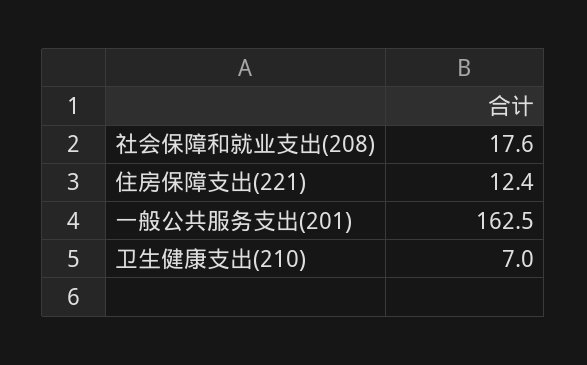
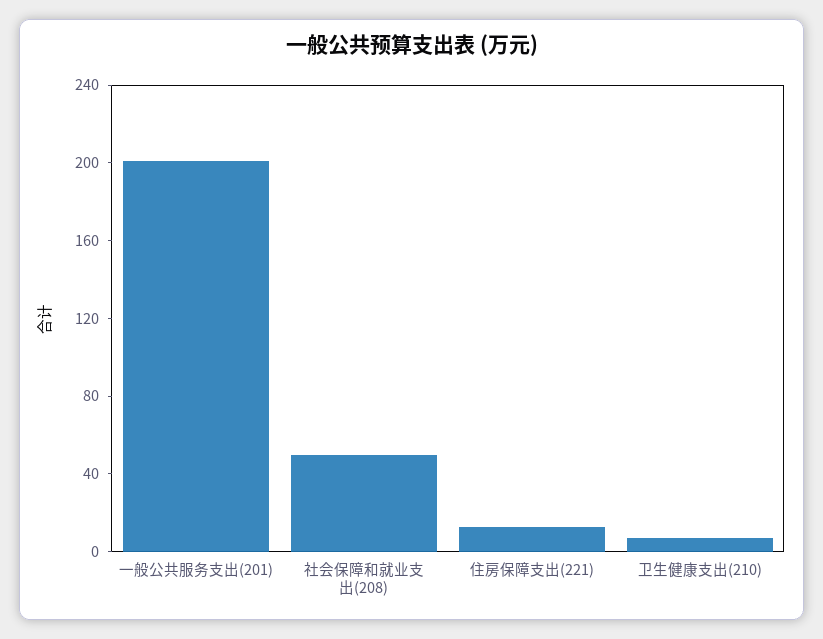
  {
-   "社会保障和就业支出(208)": 17.6,
+   "社会保障和就业支出(208)": 50,
    "住房保障支出(221)": 12.4,
-   "一般公共服务支出(201)": 162.5,
+   "一般公共服务支出(201)": 200,
    "卫生健康支出(210)": 7
  }

